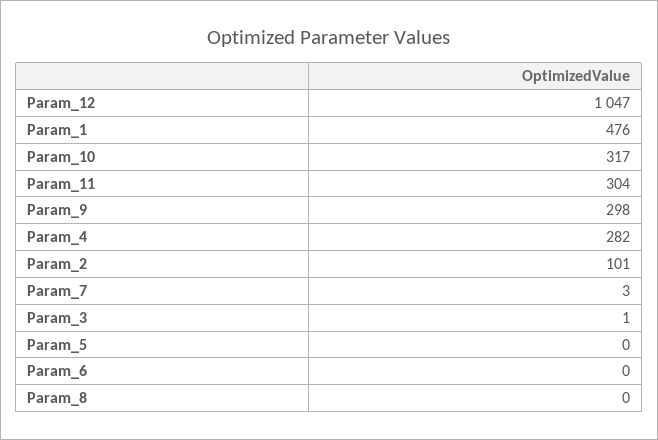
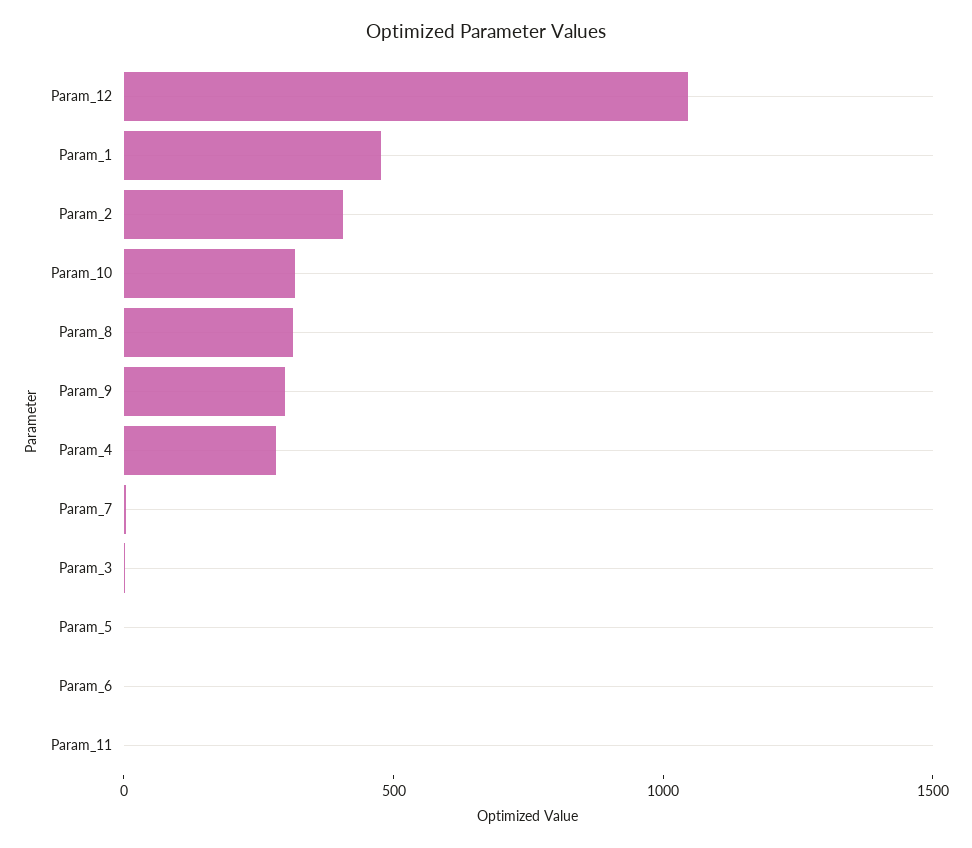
  {
    "Param_12": 1047,
    "Param_1": 476,
    "Param_10": 317,
-   "Param_11": 304,
+   "Param_11": 0,
    "Param_9": 298,
    "Param_4": 282,
-   "Param_2": 101,
+   "Param_2": 400,
    "Param_7": 3,
    "Param_3": 1,
    "Param_5": 0,
    "Param_6": 0,
-   "Param_8": 0
+   "Param_8": 300
  }

